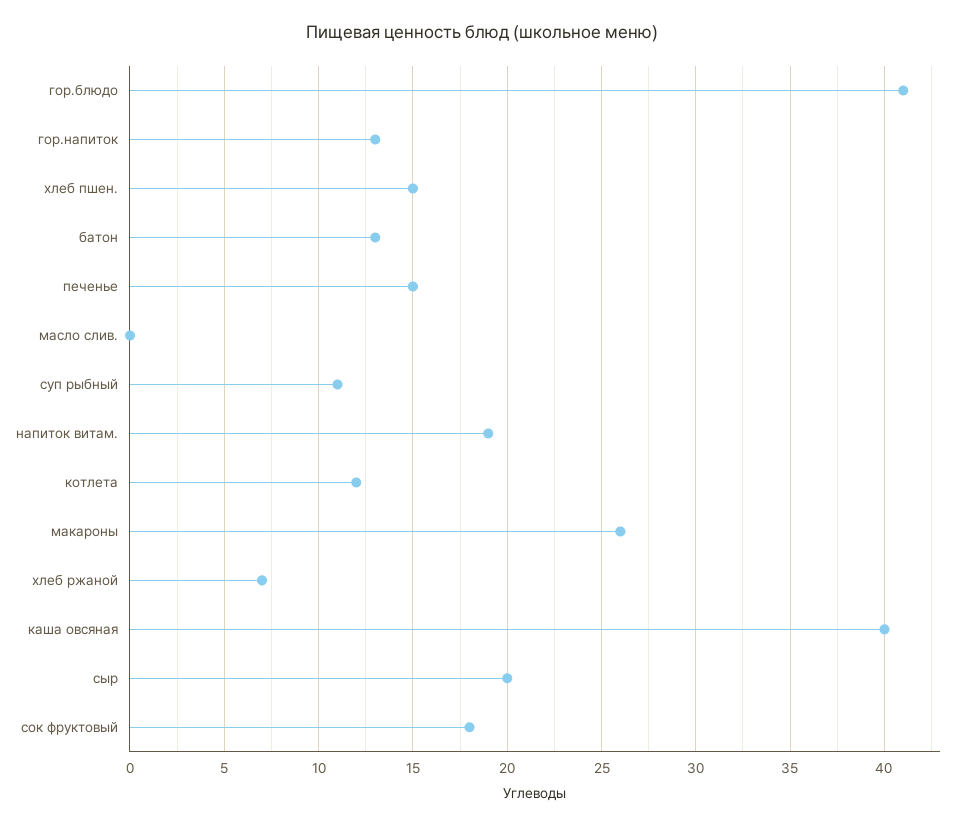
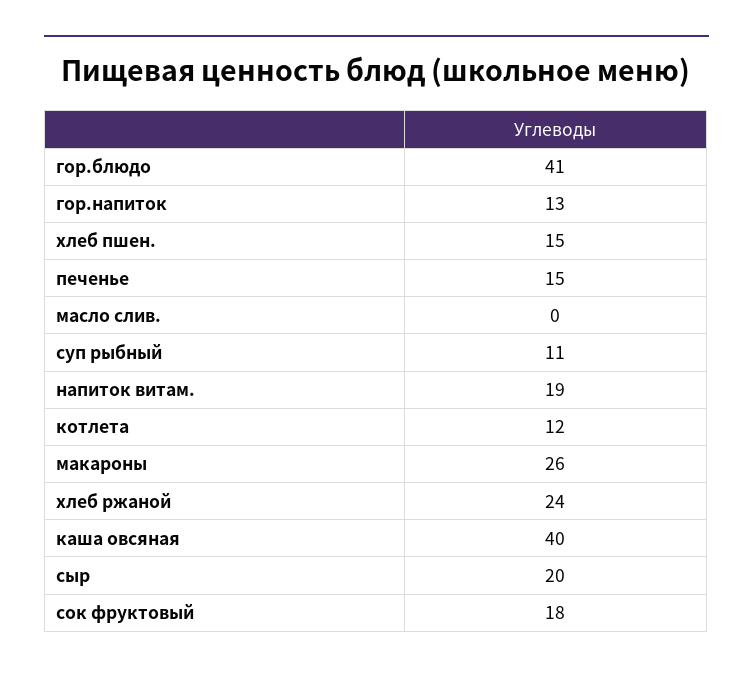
  {
    "гор.блюдо": 41,
    "гор.напиток": 13,
    "хлеб пшен.": 15,
-   "батон": 13,
    "печенье": 15,
    "масло слив.": 0,
    "суп рыбный": 11,
    "напиток витам.": 19,
    "котлета": 12,
    "макароны": 26,
-   "хлеб ржаной": 7,
+   "хлеб ржаной": 24,
    "каша овсяная": 40,
    "сыр": 20,
    "сок фруктовый": 18
  }

